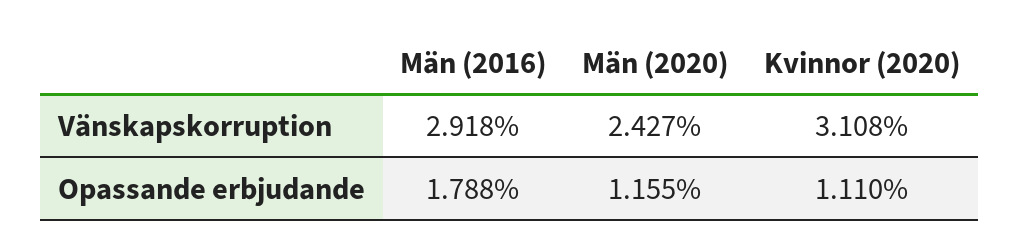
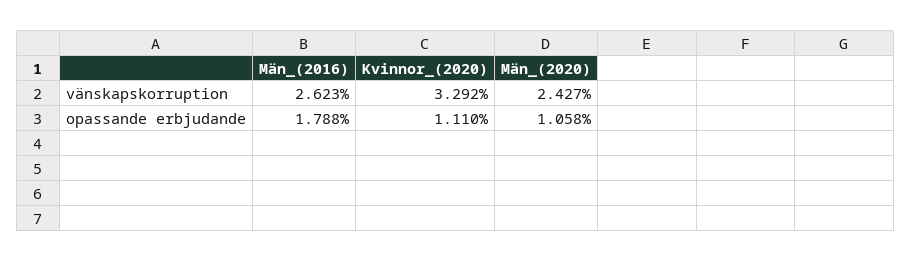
  {
    "Män (2016)": {
-     "Vänskapskorruption": 2.918,
+     "Vänskapskorruption": 2.623,
      "Opassande erbjudande": 1.788
    },
    "Män (2020)": {
      "Vänskapskorruption": 2.427,
-     "Opassande erbjudande": 1.155
+     "Opassande erbjudande": 1.058
    },
    "Kvinnor (2020)": {
-     "Vänskapskorruption": 3.108,
+     "Vänskapskorruption": 3.292,
      "Opassande erbjudande": 1.11
    }
  }

